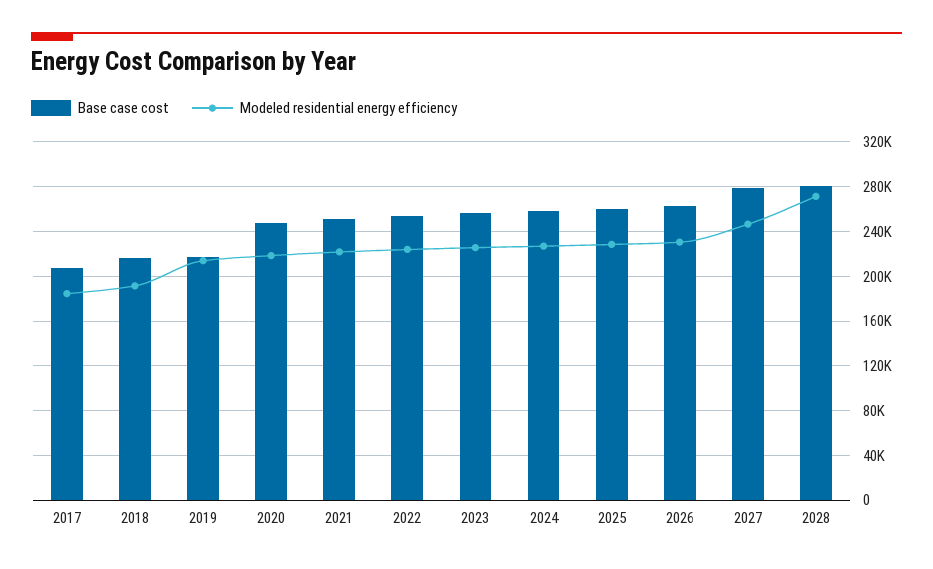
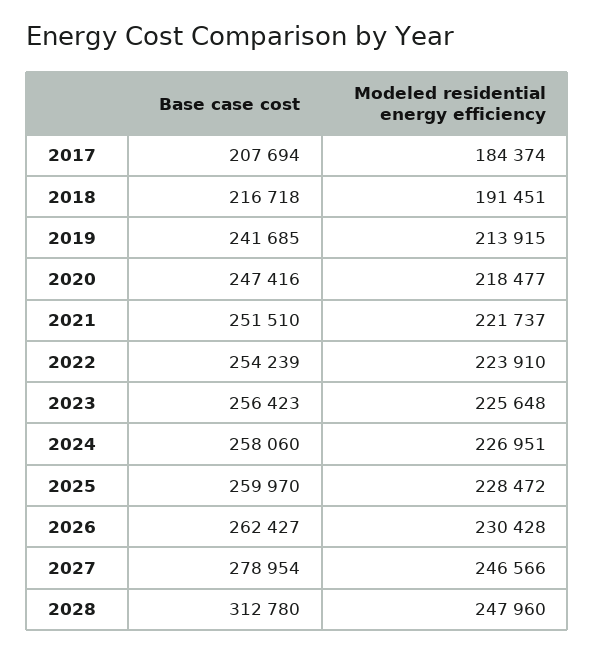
  {
    "Base case cost": {
      "2017": 207694,
      "2018": 216718,
-     "2019": 220000,
+     "2019": 241685,
      "2020": 247416,
      "2021": 251510,
      "2022": 254239,
      "2023": 256423,
      "2024": 258060,
      "2025": 259970,
      "2026": 262427,
      "2027": 278954,
-     "2028": 280000
+     "2028": 312780
    },
    "Modeled residential energy efficiency": {
      "2017": 184374,
      "2018": 191451,
      "2019": 213915,
      "2020": 218477,
      "2021": 221737,
      "2022": 223910,
      "2023": 225648,
      "2024": 226951,
      "2025": 228472,
      "2026": 230428,
      "2027": 246566,
-     "2028": 270000
+     "2028": 247960
    }
  }

